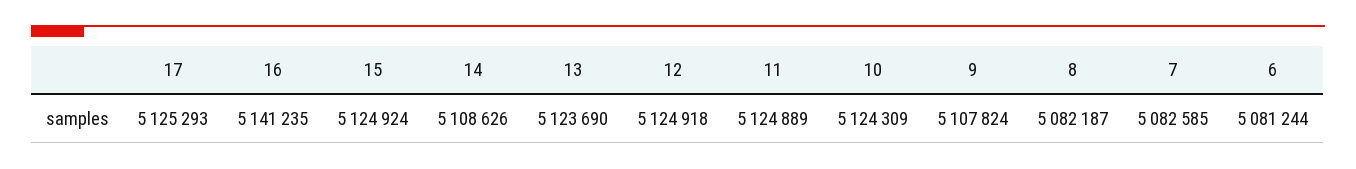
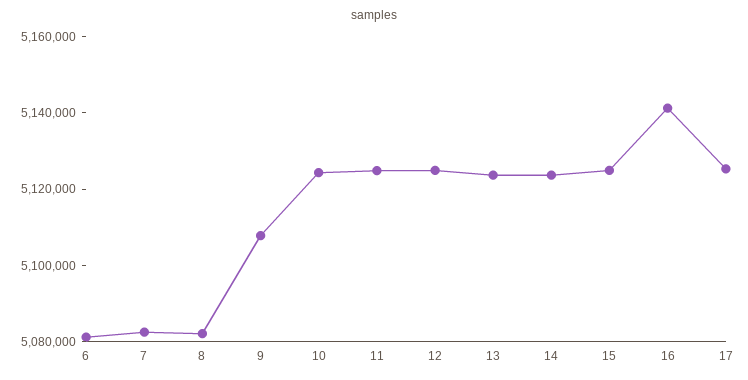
  {
    "17": 5125293,
    "16": 5141235,
    "15": 5124924,
-   "14": 5108626,
+   "14": 5125000,
    "13": 5123690,
    "12": 5124918,
    "11": 5124889,
    "10": 5124309,
    "9": 5107824,
    "8": 5082187,
    "7": 5082585,
    "6": 5081244
  }

